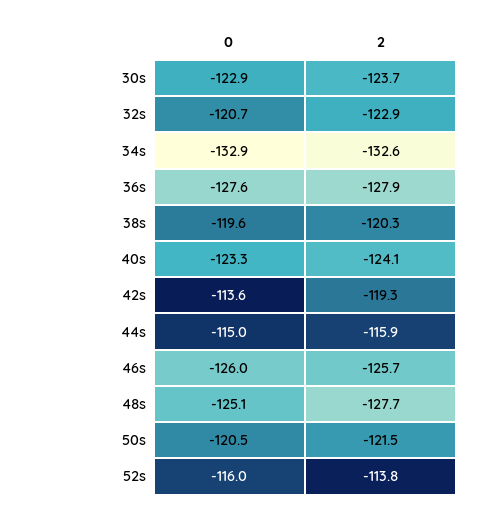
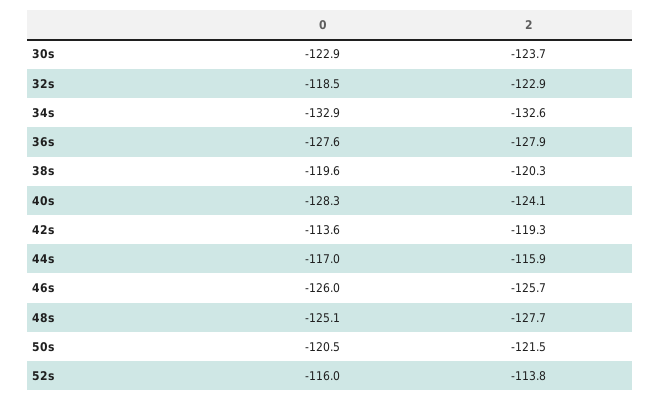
  {
    "0": {
      "30s": -122.9,
-     "32s": -120.7,
+     "32s": -118.5,
      "34s": -132.9,
      "36s": -127.6,
      "38s": -119.6,
-     "40s": -123.3,
+     "40s": -128.3,
      "42s": -113.6,
-     "44s": -115,
+     "44s": -117,
      "46s": -126,
      "48s": -125.1,
      "50s": -120.5,
      "52s": -116
    },
    "2": {
      "30s": -123.7,
      "32s": -122.9,
      "34s": -132.6,
      "36s": -127.9,
      "38s": -120.3,
      "40s": -124.1,
      "42s": -119.3,
      "44s": -115.9,
      "46s": -125.7,
      "48s": -127.7,
      "50s": -121.5,
      "52s": -113.8
    }
  }

